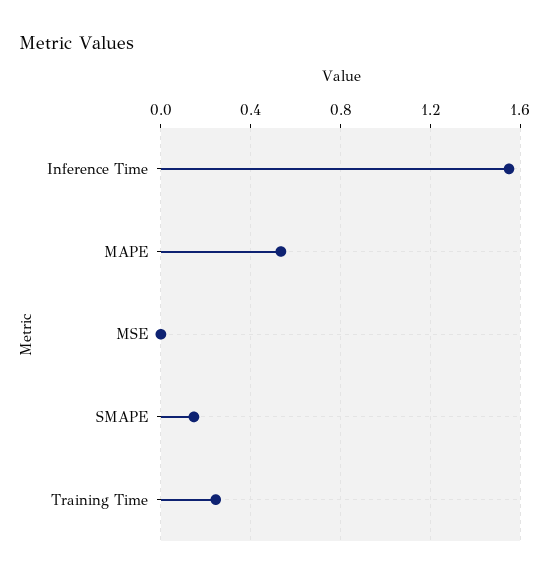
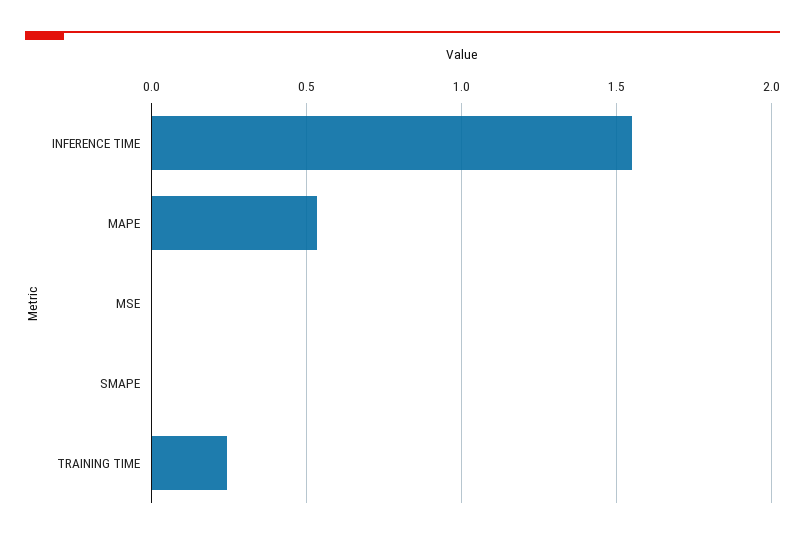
  {
    "Inference Time": 1.55,
    "MAPE": 0.55,
    "MSE": 0,
-   "SMAPE": 0.15,
+   "SMAPE": 0,
    "Training Time": 0.25
  }

